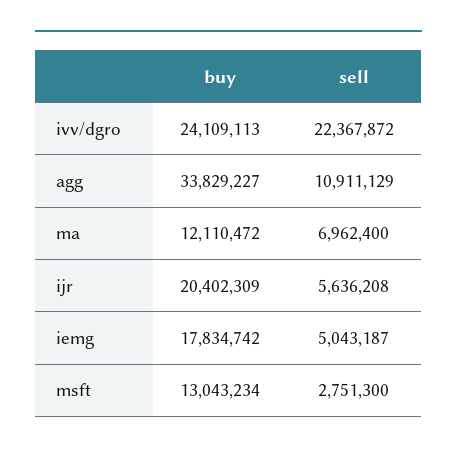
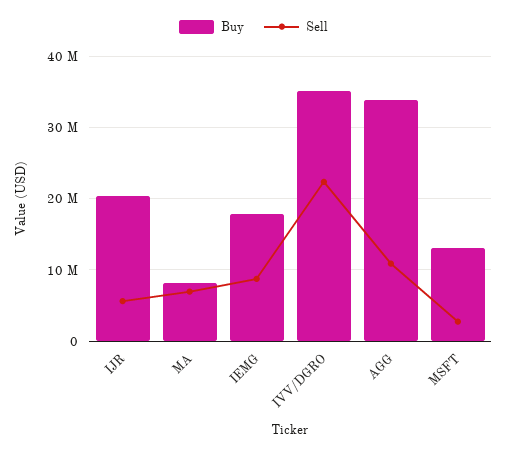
  {
    "buy": {
-     "ivv/dgro": 24109113,
+     "ivv/dgro": 35000000,
      "agg": 33829227,
-     "ma": 12110472,
+     "ma": 8000000,
      "ijr": 20402309,
      "iemg": 17834742,
      "msft": 13043234
    },
    "sell": {
      "ivv/dgro": 22367872,
      "agg": 10911129,
      "ma": 6962400,
      "ijr": 5636208,
-     "iemg": 5043187,
+     "iemg": 9000000,
      "msft": 2751300
    }
  }

